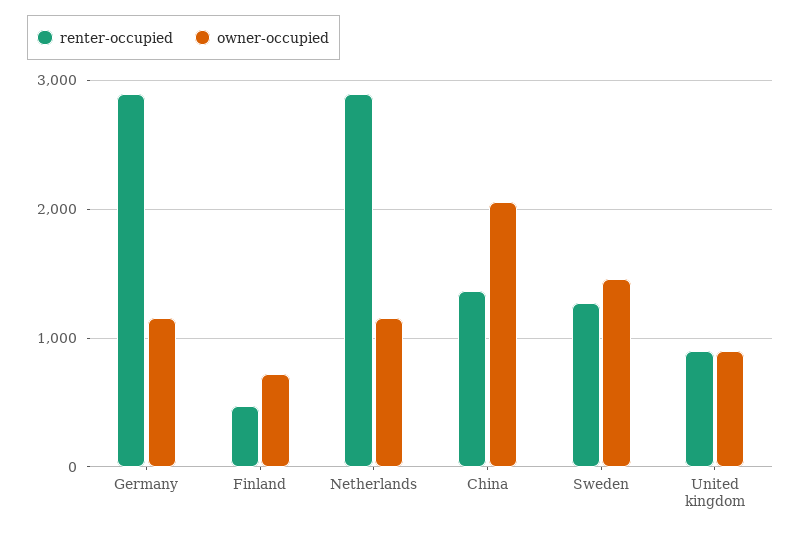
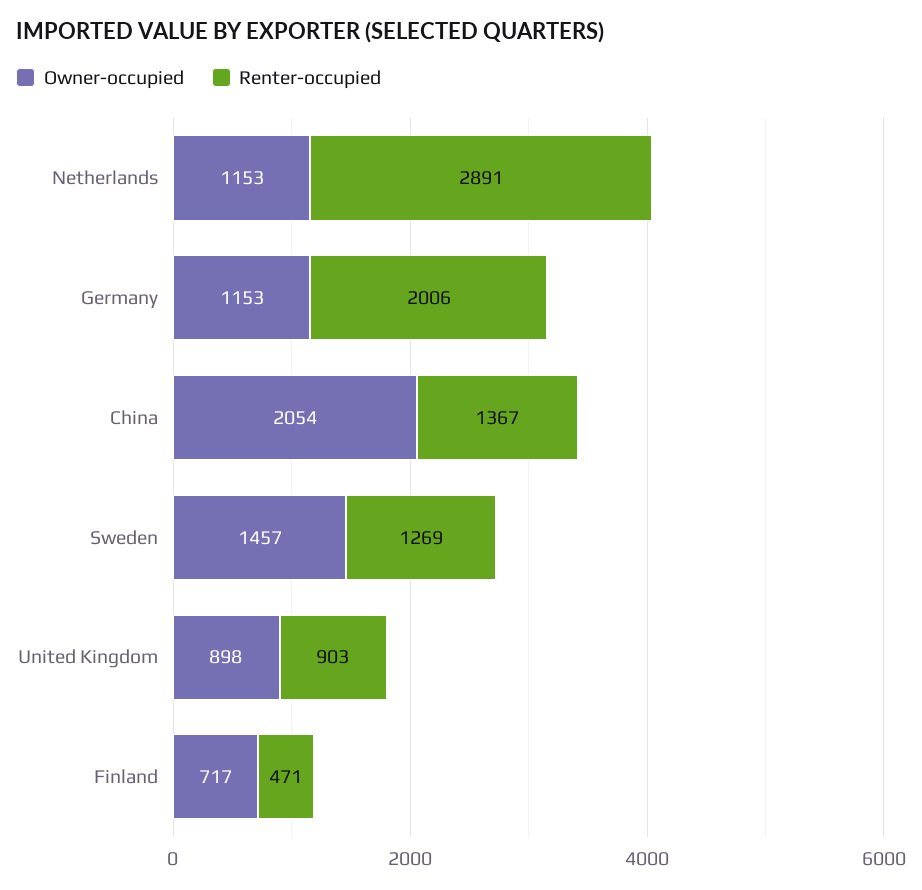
  {
    "renter-occupied": {
-     "Germany": 2900,
+     "Germany": 2006,
      "Finland": 471,
      "Netherlands": 2891,
      "China": 1367,
      "Sweden": 1269,
      "United kingdom": 903
    },
    "owner-occupied": {
      "Germany": 1153,
      "Finland": 717,
      "Netherlands": 1153,
      "China": 2054,
      "Sweden": 1457,
      "United kingdom": 898
    }
  }

